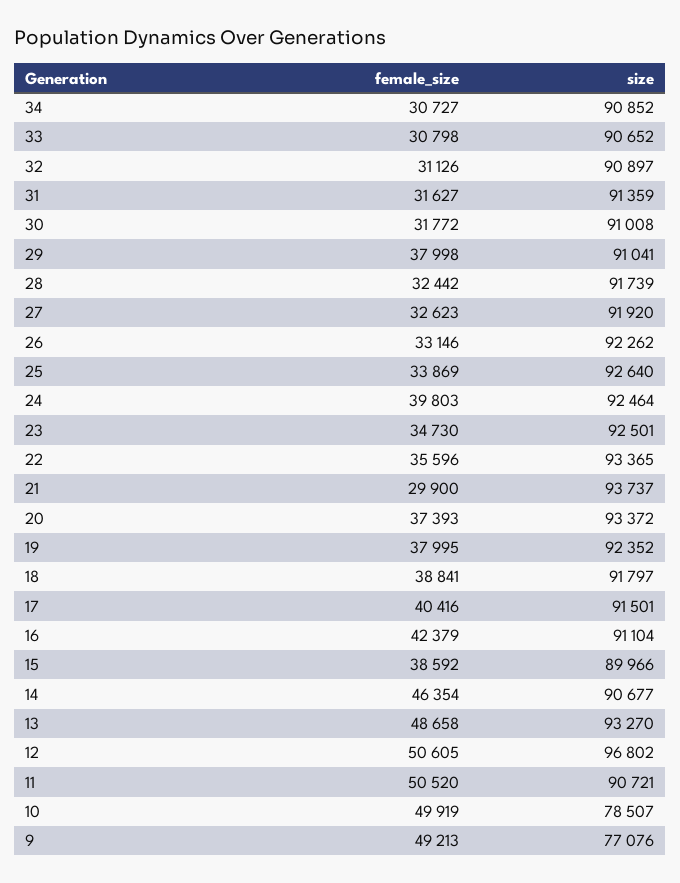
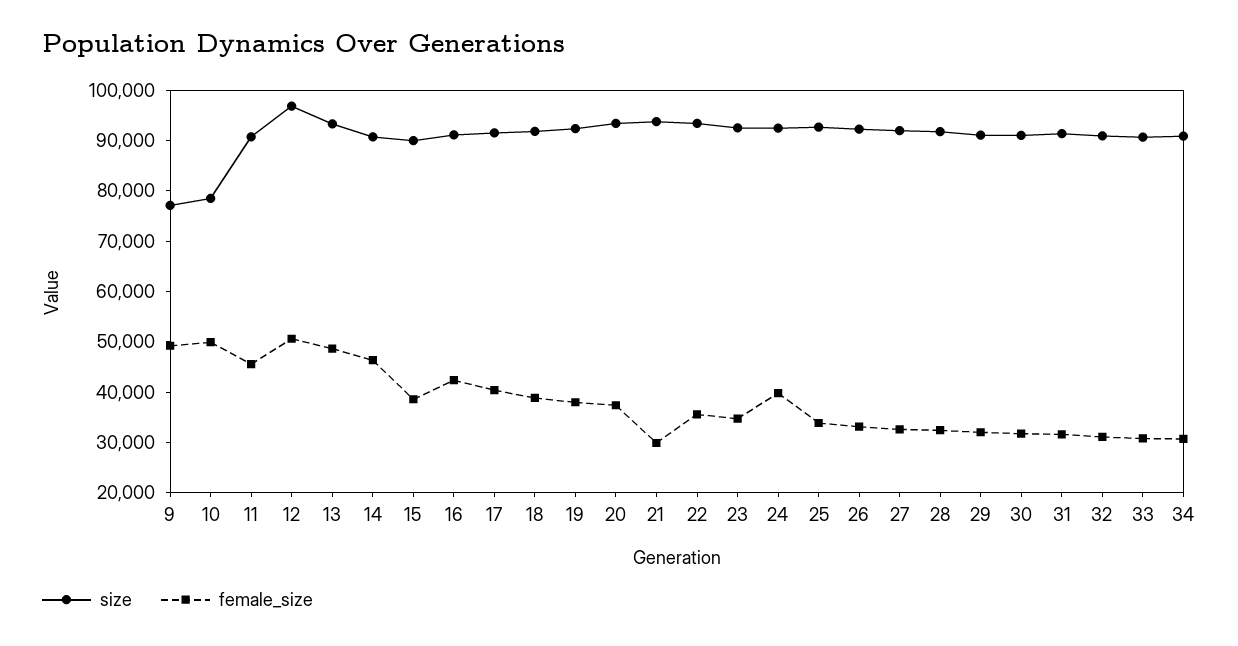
  {
    "female_size": {
      "34": 30727,
      "33": 30798,
      "32": 31126,
      "31": 31627,
      "30": 31772,
-     "29": 37998,
+     "29": 32000,
      "28": 32442,
      "27": 32623,
      "26": 33146,
      "25": 33869,
      "24": 39803,
      "23": 34730,
      "22": 35596,
      "21": 29900,
      "20": 37393,
      "19": 37995,
      "18": 38841,
      "17": 40416,
      "16": 42379,
      "15": 38592,
      "14": 46354,
      "13": 48658,
      "12": 50605,
-     "11": 50520,
+     "11": 46000,
      "10": 49919,
      "9": 49213
    },
    "size": {
      "34": 90852,
      "33": 90652,
      "32": 90897,
      "31": 91359,
      "30": 91008,
      "29": 91041,
      "28": 91739,
      "27": 91920,
      "26": 92262,
      "25": 92640,
      "24": 92464,
      "23": 92501,
      "22": 93365,
      "21": 93737,
      "20": 93372,
      "19": 92352,
      "18": 91797,
      "17": 91501,
      "16": 91104,
      "15": 89966,
      "14": 90677,
      "13": 93270,
      "12": 96802,
      "11": 90721,
      "10": 78507,
      "9": 77076
    }
  }

